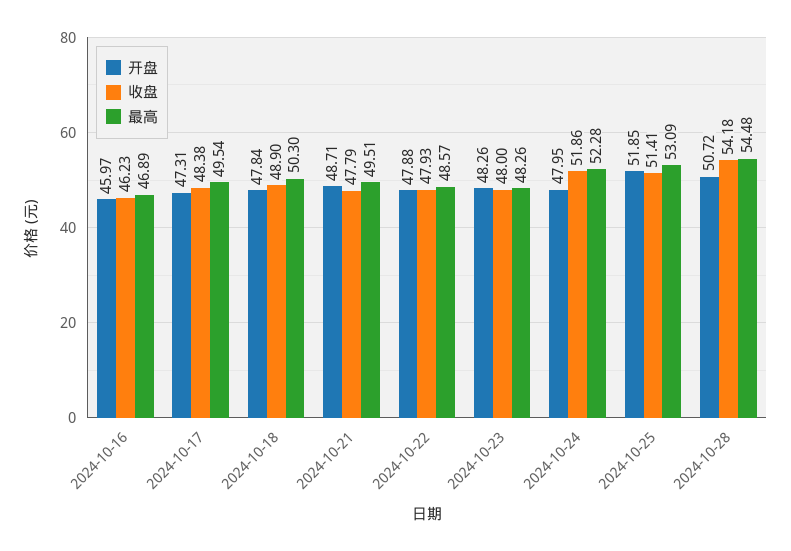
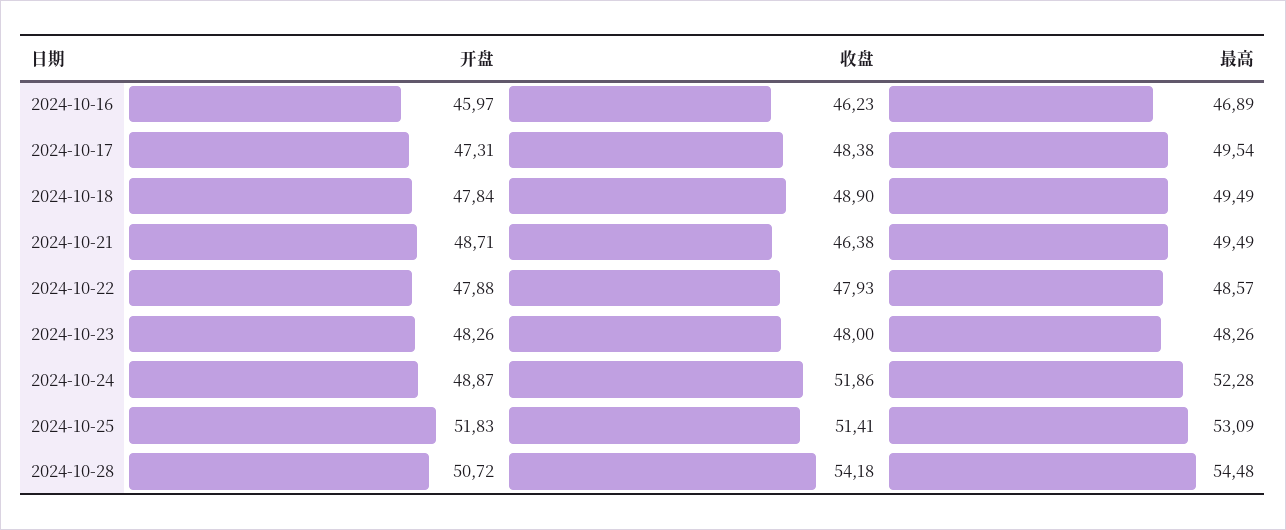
  {
    "开盘": {
      "2024-10-16": 45.97,
      "2024-10-17": 47.31,
      "2024-10-18": 47.84,
      "2024-10-21": 48.71,
      "2024-10-22": 47.88,
      "2024-10-23": 48.26,
-     "2024-10-24": 47.95,
+     "2024-10-24": 48.87,
-     "2024-10-25": 51.85,
+     "2024-10-25": 51.83,
      "2024-10-28": 50.72
    },
    "收盘": {
      "2024-10-16": 46.23,
      "2024-10-17": 48.38,
      "2024-10-18": 48.9,
-     "2024-10-21": 47.79,
+     "2024-10-21": 46.38,
      "2024-10-22": 47.93,
      "2024-10-23": 48,
      "2024-10-24": 51.86,
      "2024-10-25": 51.41,
      "2024-10-28": 54.18
    },
    "最高": {
      "2024-10-16": 46.89,
      "2024-10-17": 49.54,
-     "2024-10-18": 50.3,
+     "2024-10-18": 49.49,
-     "2024-10-21": 49.51,
+     "2024-10-21": 49.49,
      "2024-10-22": 48.57,
      "2024-10-23": 48.26,
      "2024-10-24": 52.28,
      "2024-10-25": 53.09,
      "2024-10-28": 54.48
    }
  }

